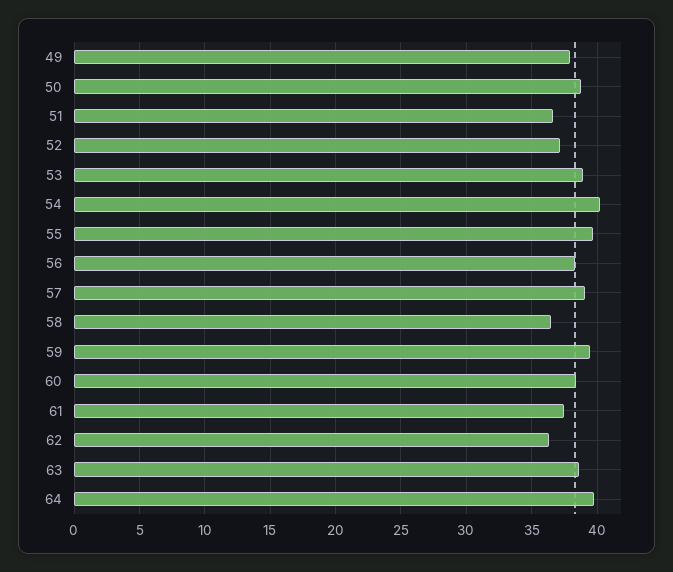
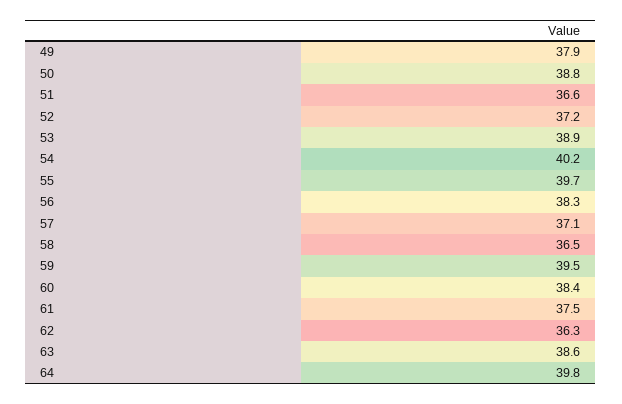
  {
    "49": 37.9,
    "50": 38.8,
    "51": 36.6,
    "52": 37.2,
    "53": 38.9,
    "54": 40.2,
    "55": 39.7,
    "56": 38.3,
-   "57": 39,
+   "57": 37.1,
    "58": 36.5,
    "59": 39.5,
    "60": 38.4,
    "61": 37.5,
    "62": 36.3,
    "63": 38.6,
    "64": 39.8
  }

